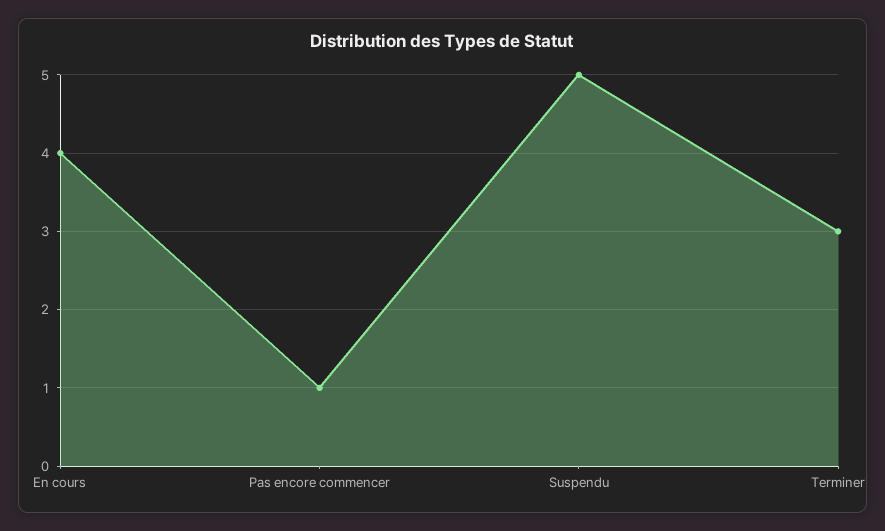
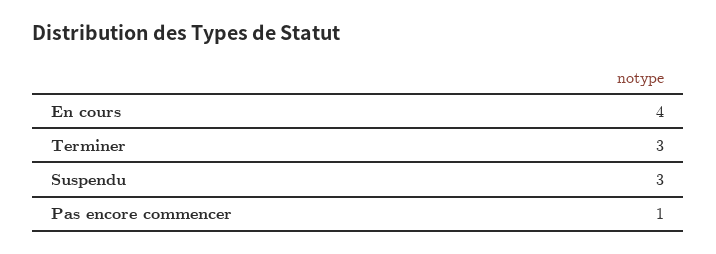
  {
    "En cours": 4,
    "Pas encore commencer": 1,
-   "Suspendu": 5,
+   "Suspendu": 3,
    "Terminer": 3
  }

